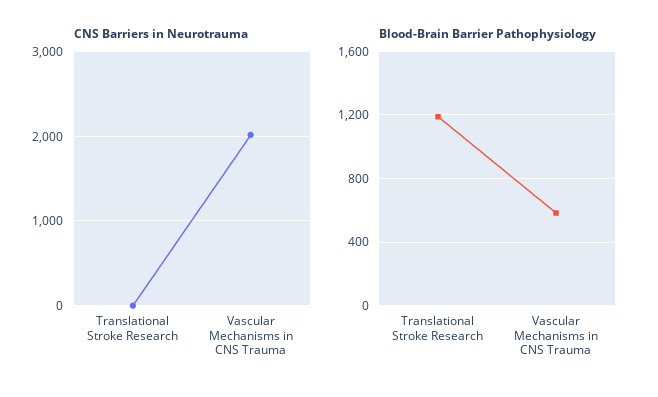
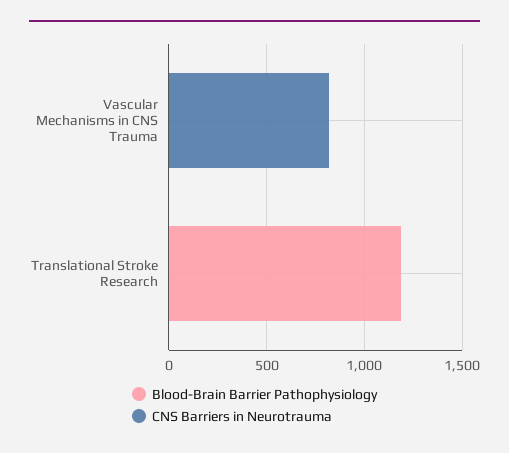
  {
    "CNS Barriers in Neurotrauma": {
      "Translational Stroke Research": 0,
-     "Vascular Mechanisms in CNS Trauma": 2000
+     "Vascular Mechanisms in CNS Trauma": 800
    },
    "Blood-Brain Barrier Pathophysiology": {
      "Translational Stroke Research": 1200,
-     "Vascular Mechanisms in CNS Trauma": 600
+     "Vascular Mechanisms in CNS Trauma": 0
    }
  }

